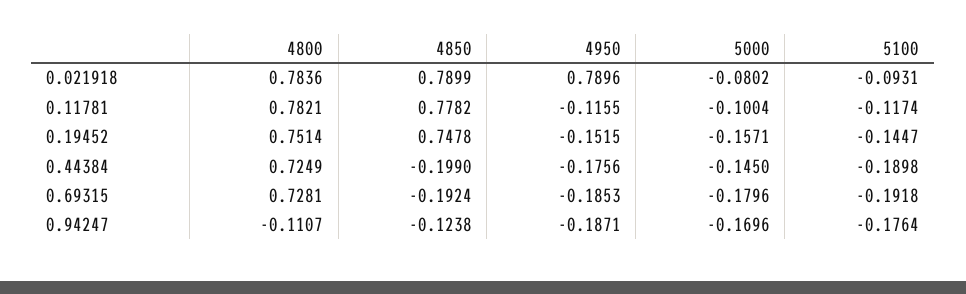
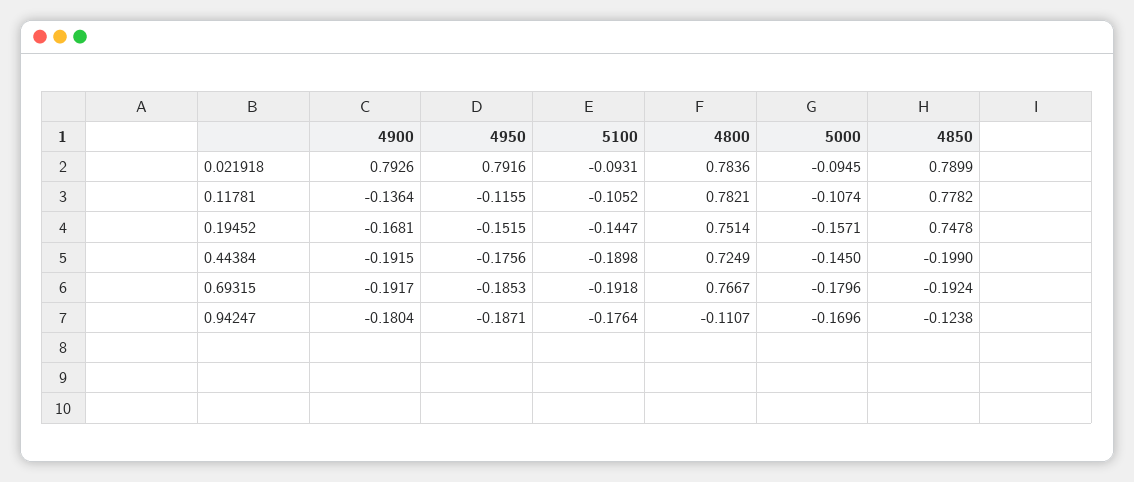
  {
    "4800": {
      "0.021918": 0.7836,
      "0.11781": 0.7821,
      "0.19452": 0.7514,
      "0.44384": 0.7249,
-     "0.69315": 0.7281,
+     "0.69315": 0.7667,
      "0.94247": -0.1107
    },
    "4850": {
      "0.021918": 0.7899,
      "0.11781": 0.7782,
      "0.19452": 0.7478,
      "0.44384": -0.199,
      "0.69315": -0.1924,
      "0.94247": -0.1238
    },
    "4950": {
-     "0.021918": 0.7896,
+     "0.021918": 0.7916,
      "0.11781": -0.1155,
      "0.19452": -0.1515,
      "0.44384": -0.1756,
      "0.69315": -0.1853,
      "0.94247": -0.1871
    },
    "5000": {
-     "0.021918": -0.0802,
+     "0.021918": -0.0945,
-     "0.11781": -0.1004,
+     "0.11781": -0.1074,
      "0.19452": -0.1571,
      "0.44384": -0.145,
      "0.69315": -0.1796,
      "0.94247": -0.1696
    },
    "5100": {
      "0.021918": -0.0931,
-     "0.11781": -0.1174,
+     "0.11781": -0.1052,
      "0.19452": -0.1447,
      "0.44384": -0.1898,
      "0.69315": -0.1918,
      "0.94247": -0.1764
-   }
+   },
+   "4900": {
+     "0.021918": 0.7926,
+     "0.11781": -0.1364,
+     "0.19452": -0.1681,
+     "0.44384": -0.1915,
+     "0.69315": -0.1917,
+     "0.94247": -0.1804
+   }
  }

